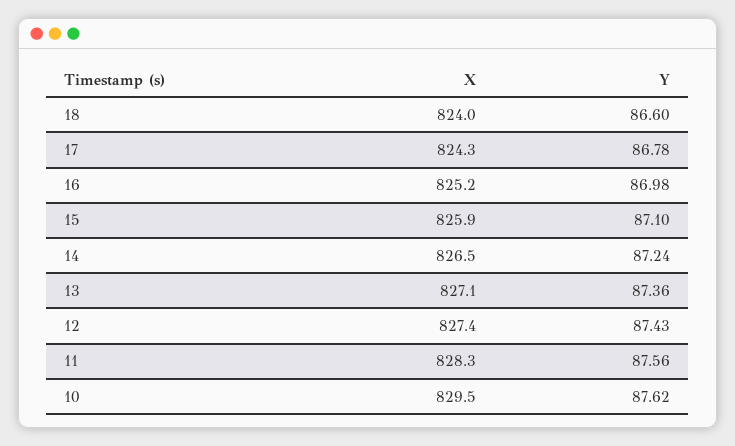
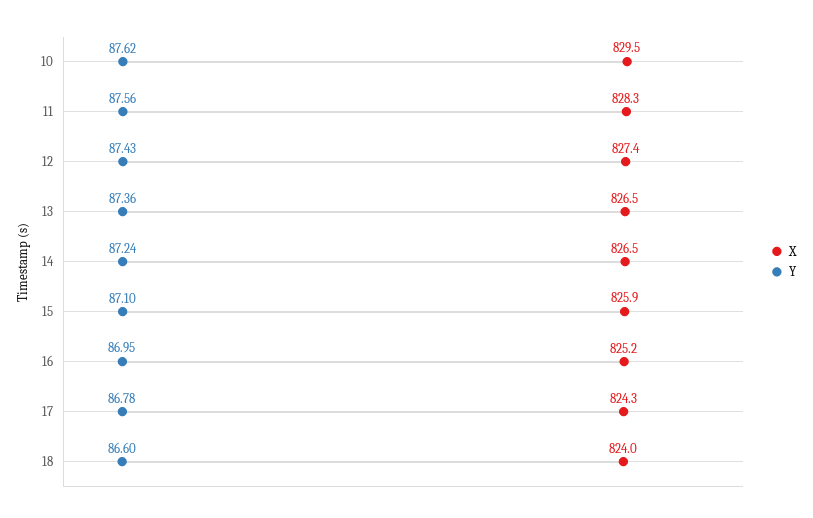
  {
    "X": {
      "18": 824,
      "17": 824.3,
      "16": 825.2,
      "15": 825.9,
      "14": 826.5,
-     "13": 827.1,
+     "13": 826.5,
      "12": 827.4,
      "11": 828.3,
      "10": 829.5
    },
    "Y": {
      "18": 86.6,
      "17": 86.78,
-     "16": 86.98,
+     "16": 86.95,
      "15": 87.1,
      "14": 87.24,
      "13": 87.36,
      "12": 87.43,
      "11": 87.56,
      "10": 87.62
    }
  }

